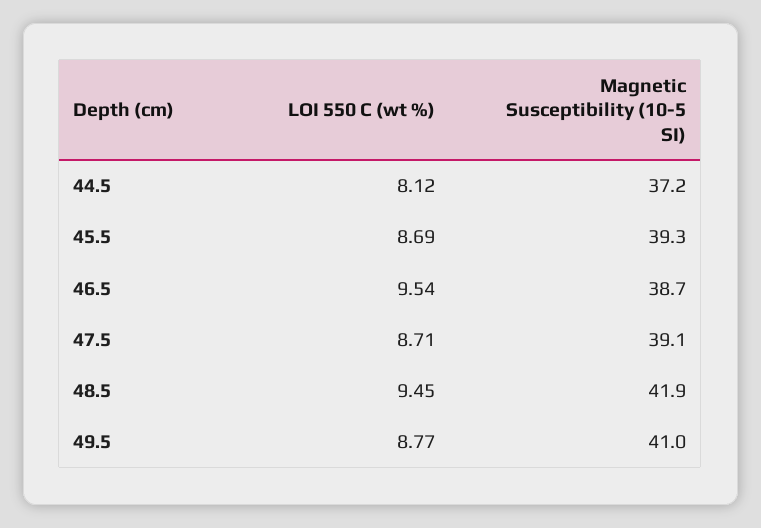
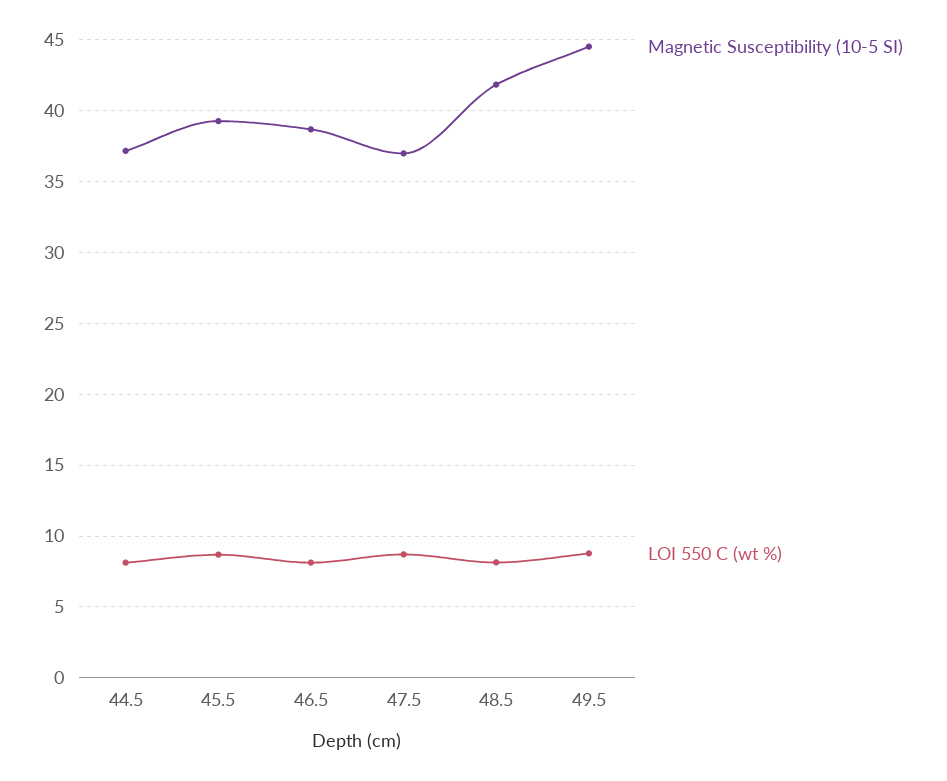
  {
    "LOI 550 C (wt %)": {
      "44.5": 8.12,
      "45.5": 8.69,
-     "46.5": 9.54,
+     "46.5": 8,
      "47.5": 8.71,
-     "48.5": 9.45,
+     "48.5": 8,
      "49.5": 8.77
    },
    "Magnetic Susceptibility (10-5 SI)": {
      "44.5": 37.2,
      "45.5": 39.3,
      "46.5": 38.7,
-     "47.5": 39.1,
+     "47.5": 37,
      "48.5": 41.9,
-     "49.5": 41
+     "49.5": 44.5
    }
  }

